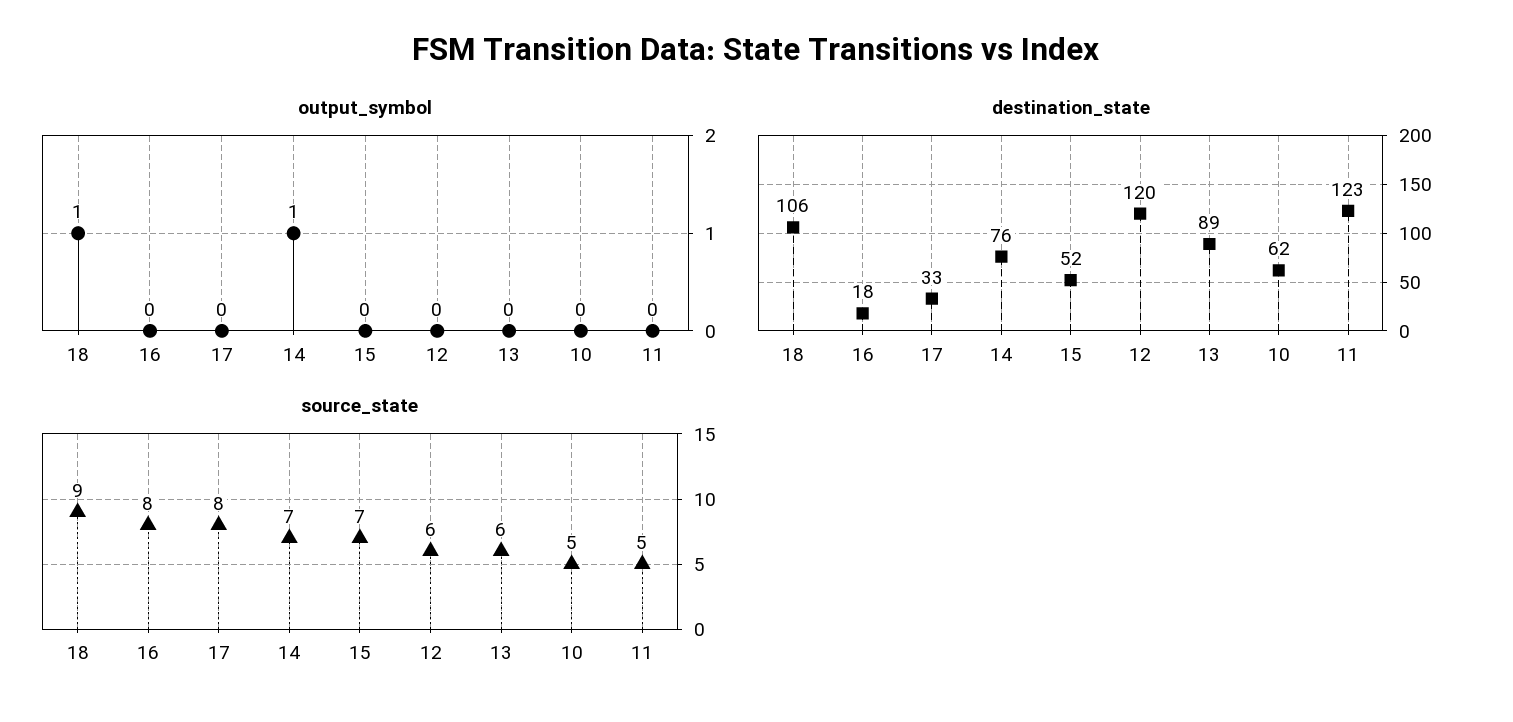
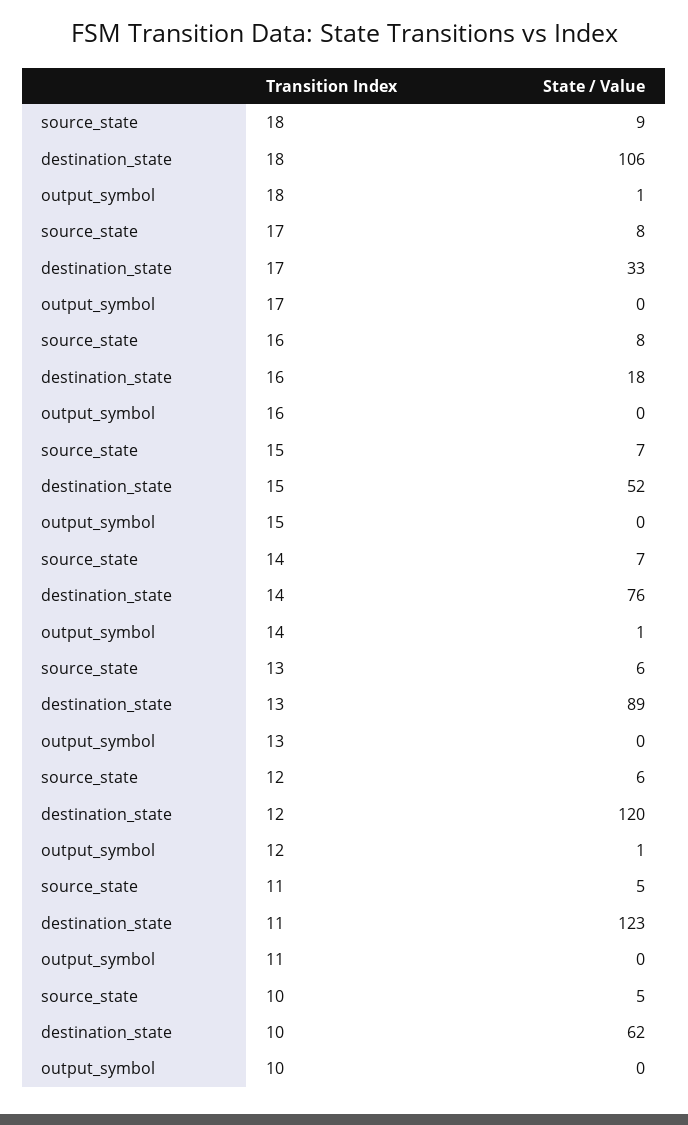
  {
    "output_symbol": {
      "18": 1,
      "16": 0,
      "17": 0,
      "14": 1,
      "15": 0,
-     "12": 0,
+     "12": 1,
      "13": 0,
      "10": 0,
      "11": 0
    },
    "destination_state": {
      "18": 106,
      "16": 18,
      "17": 33,
      "14": 76,
      "15": 52,
      "12": 120,
      "13": 89,
      "10": 62,
      "11": 123
    },
    "source_state": {
      "18": 9,
      "16": 8,
      "17": 8,
      "14": 7,
      "15": 7,
      "12": 6,
      "13": 6,
      "10": 5,
      "11": 5
    }
  }

